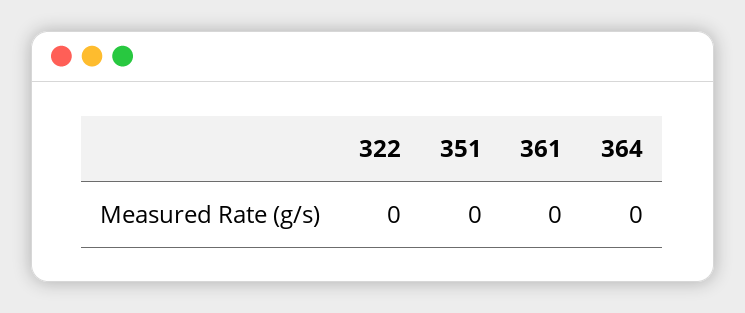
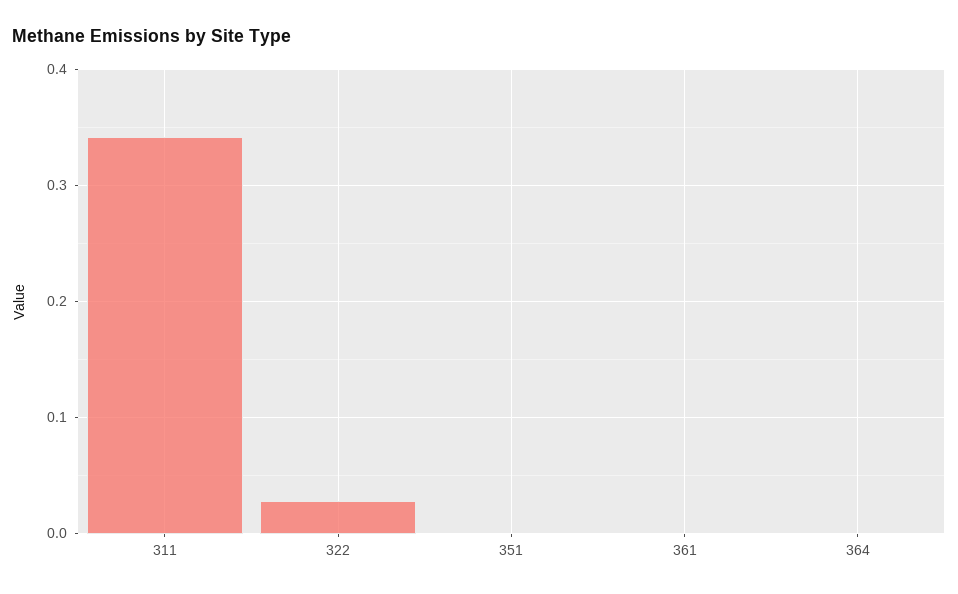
  {
-   "322": 0,
+   "322": 0.03,
    "351": 0,
    "361": 0,
-   "364": 0
+   "364": 0,
+   "311": 0.34
  }

